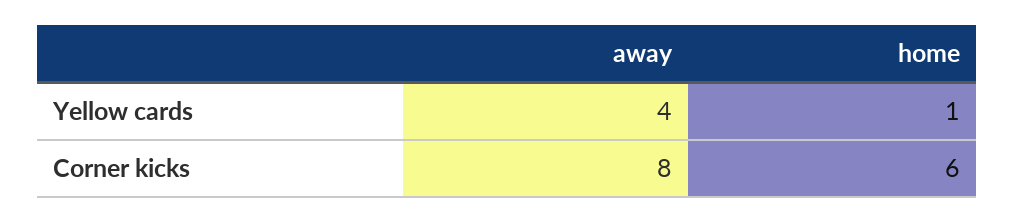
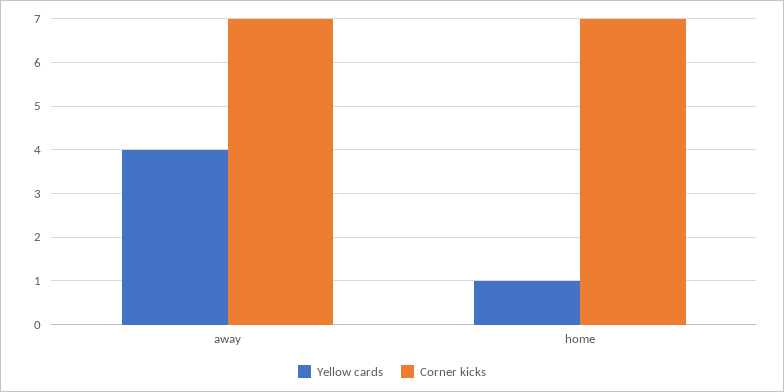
  {
    "Yellow cards": {
      "away": 4,
      "home": 1
    },
    "Corner kicks": {
-     "away": 8,
+     "away": 7,
-     "home": 6
+     "home": 7
    }
  }

